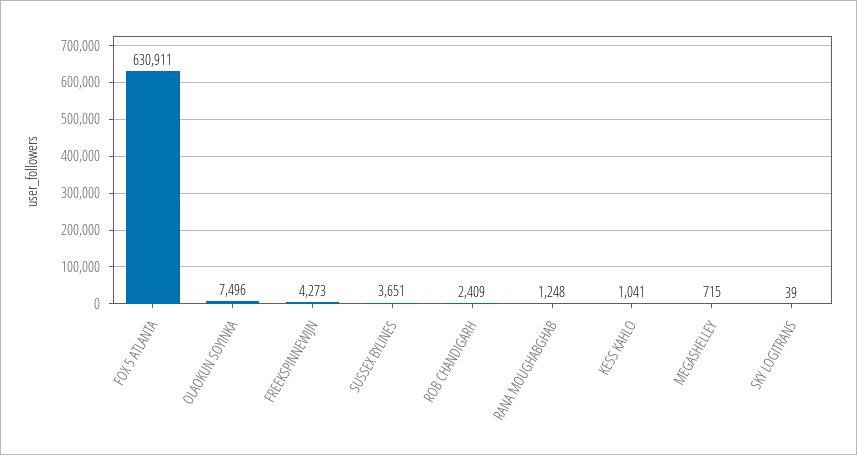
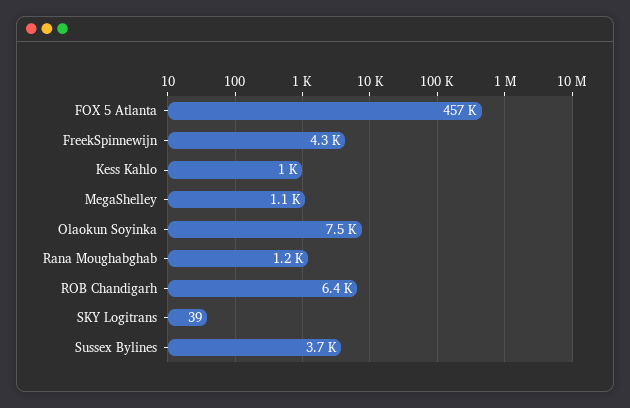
  {
-   "FOX 5 ATLANTA": 630911,
+   "FOX 5 ATLANTA": 457000,
    "OLAOKUN SOYINKA": 7496,
    "FREEKSPINNEWIJN": 4273,
    "SUSSEX BYLINES": 3651,
-   "ROB CHANDIGARH": 2409,
+   "ROB CHANDIGARH": 6400,
    "RANA MOUGHABGHAB": 1248,
    "KESS KAHLO": 1041,
-   "MEGASHELLEY": 715,
+   "MEGASHELLEY": 1100,
    "SKY LOGITRANS": 39
  }

